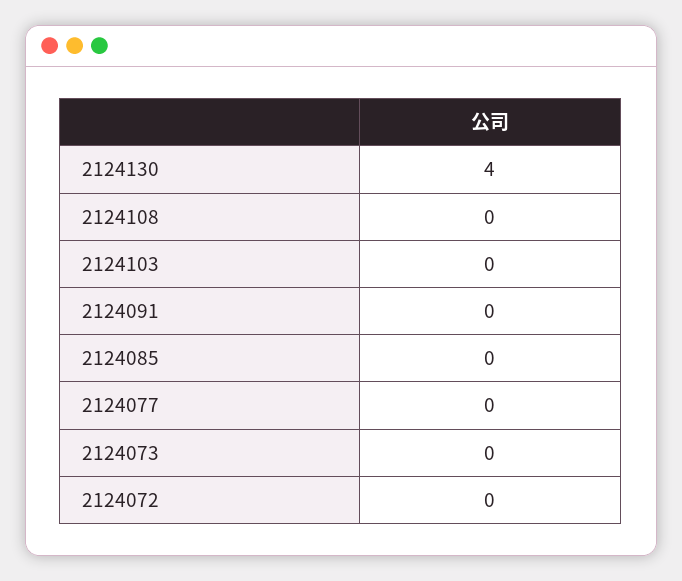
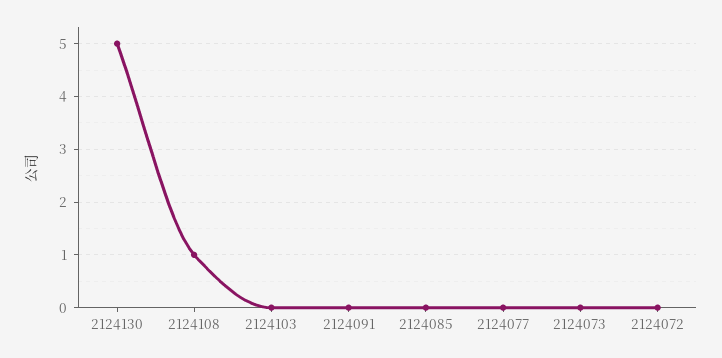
  {
-   "2124130": 4,
+   "2124130": 5,
-   "2124108": 0,
+   "2124108": 1,
    "2124103": 0,
    "2124091": 0,
    "2124085": 0,
    "2124077": 0,
    "2124073": 0,
    "2124072": 0
  }

